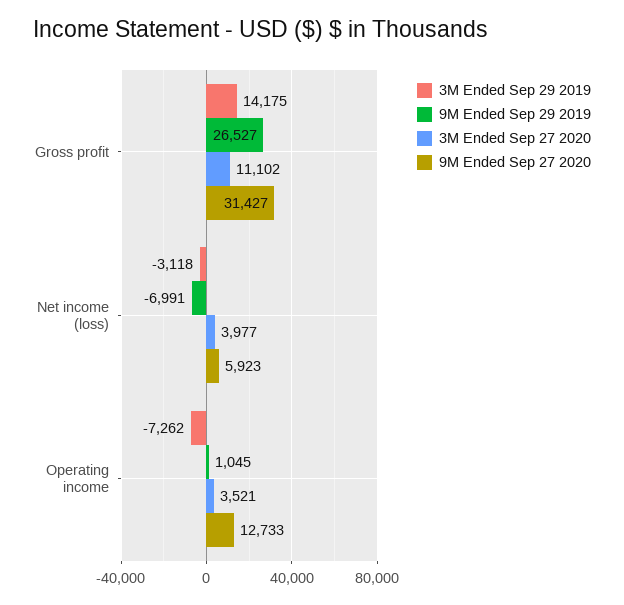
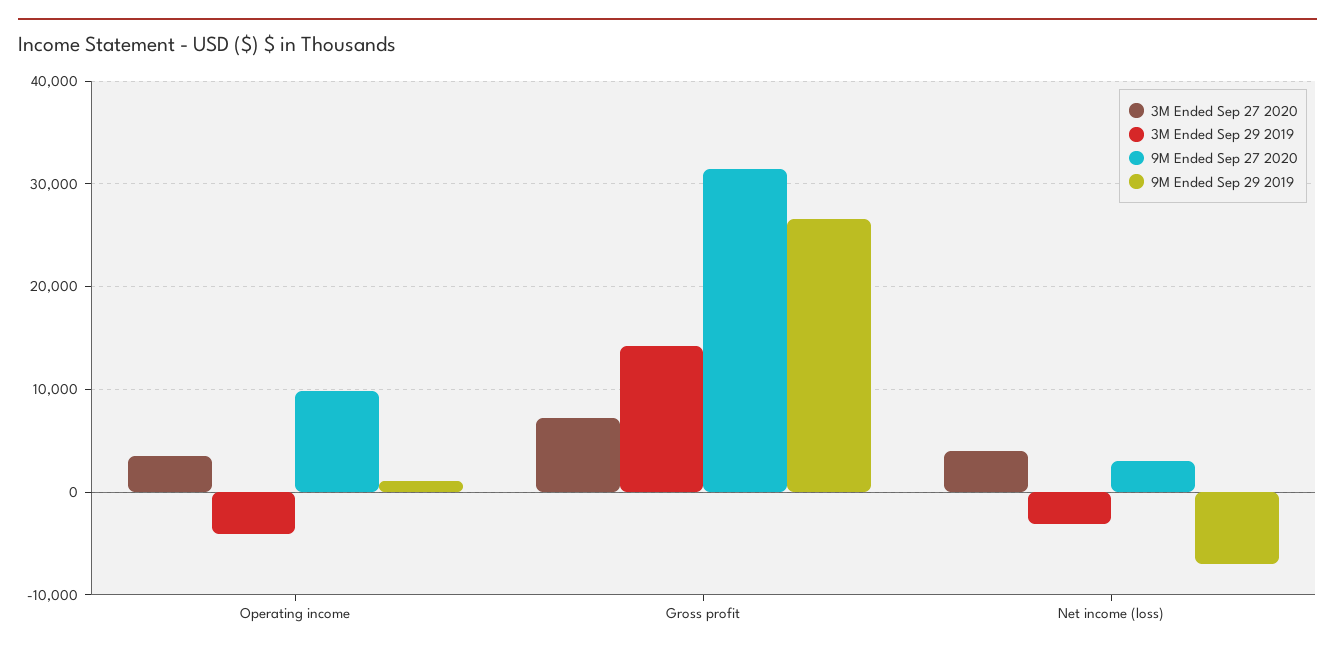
  {
    "3M Ended Sep 29 2019": {
      "Gross profit": 14175,
      "Net income (loss)": -3118,
-     "Operating income": -7262
+     "Operating income": -4000
    },
    "9M Ended Sep 29 2019": {
      "Gross profit": 26527,
      "Net income (loss)": -6991,
      "Operating income": 1045
    },
    "3M Ended Sep 27 2020": {
-     "Gross profit": 11102,
+     "Gross profit": 7000,
      "Net income (loss)": 3977,
      "Operating income": 3521
    },
    "9M Ended Sep 27 2020": {
      "Gross profit": 31427,
-     "Net income (loss)": 5923,
+     "Net income (loss)": 3000,
-     "Operating income": 12733
+     "Operating income": 10000
    }
  }

